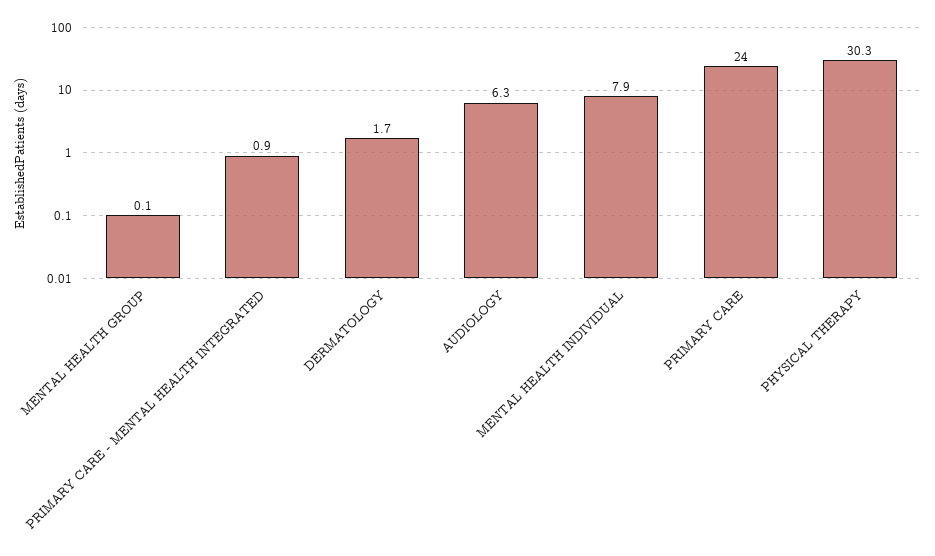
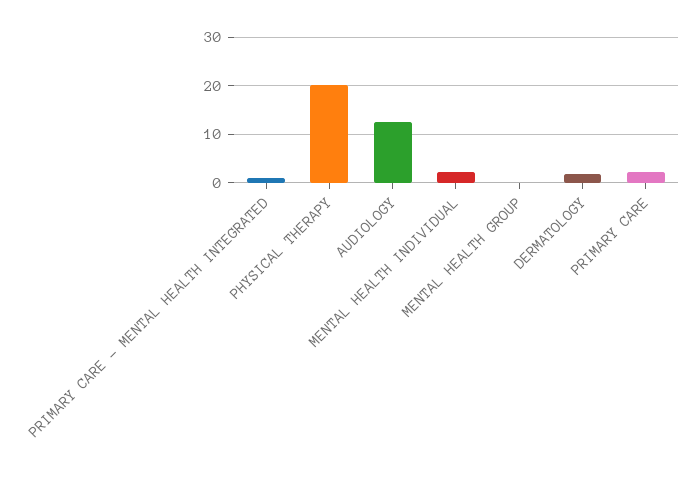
  {
    "MENTAL HEALTH GROUP": 0.1,
    "PRIMARY CARE - MENTAL HEALTH INTEGRATED": 0.9,
    "DERMATOLOGY": 1.7,
-   "AUDIOLOGY": 6.3,
+   "AUDIOLOGY": 12,
-   "MENTAL HEALTH INDIVIDUAL": 7.9,
+   "MENTAL HEALTH INDIVIDUAL": 2,
-   "PRIMARY CARE": 24,
+   "PRIMARY CARE": 2,
-   "PHYSICAL THERAPY": 30.3
+   "PHYSICAL THERAPY": 20
  }

